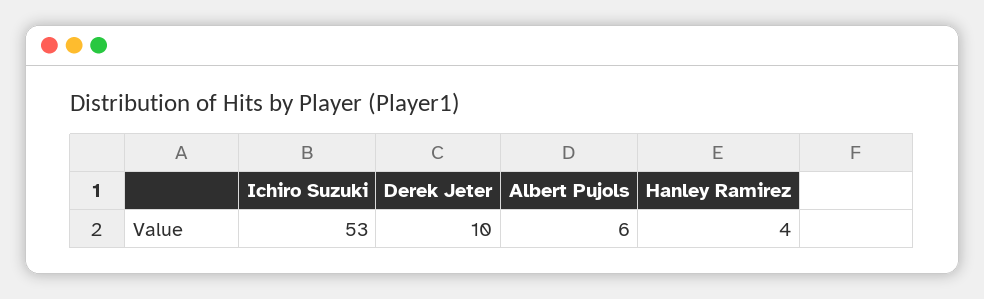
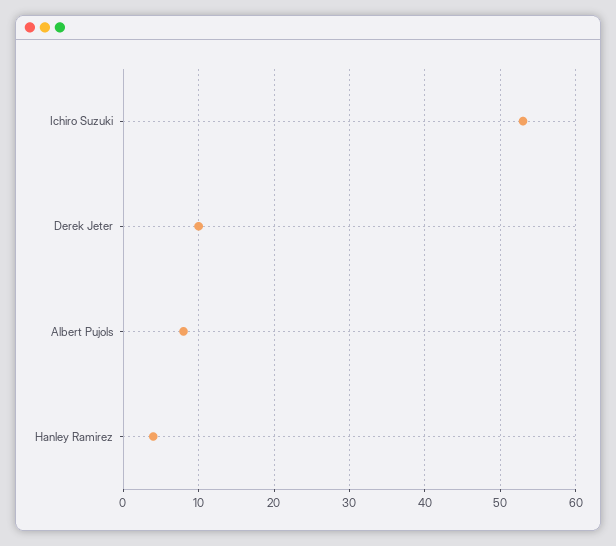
  {
    "Ichiro Suzuki": 53,
    "Derek Jeter": 10,
-   "Albert Pujols": 6,
+   "Albert Pujols": 8,
    "Hanley Ramirez": 4
  }

